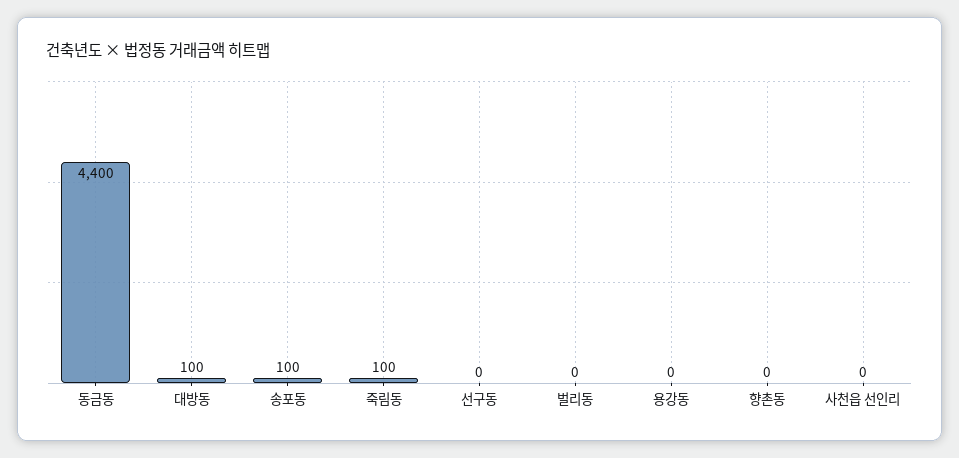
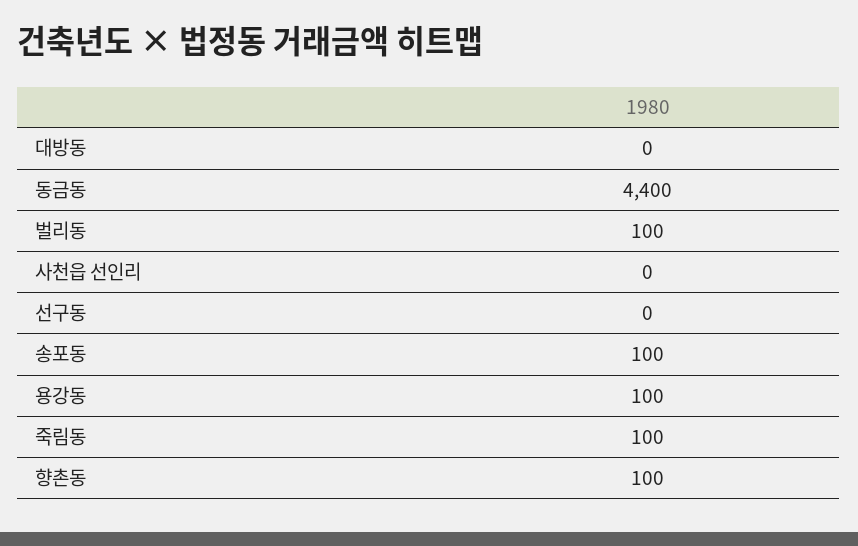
  {
    "동금동": 4400,
-   "대방동": 100,
+   "대방동": 0,
    "송포동": 100,
    "죽림동": 100,
    "선구동": 0,
-   "벌리동": 0,
+   "벌리동": 100,
-   "용강동": 0,
+   "용강동": 100,
-   "향촌동": 0,
+   "향촌동": 100,
    "사천읍 선인리": 0
  }

